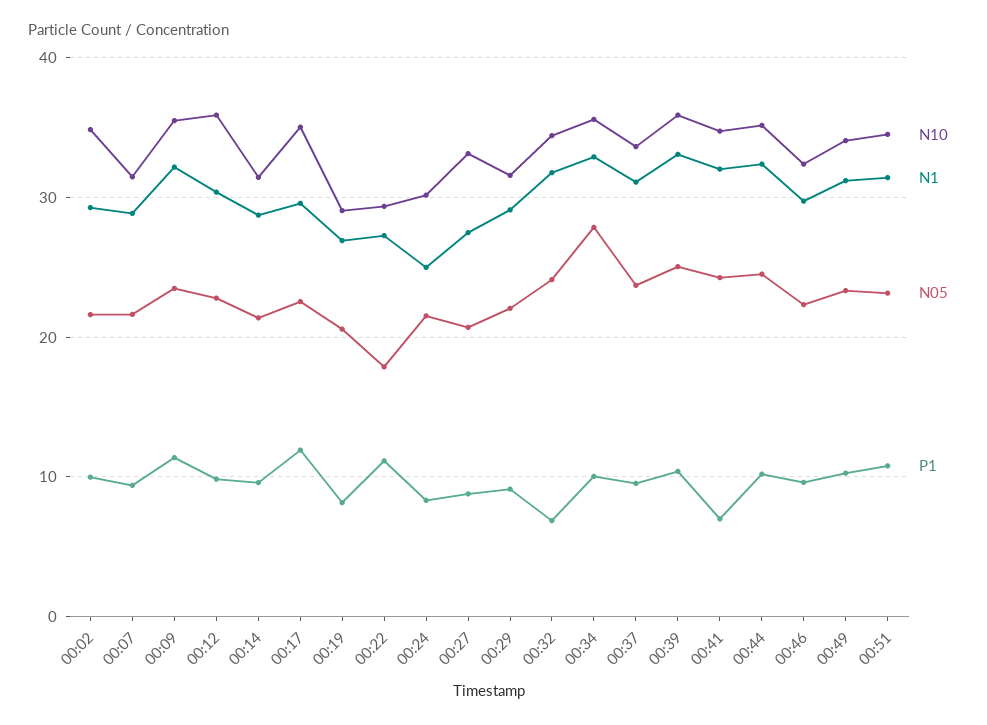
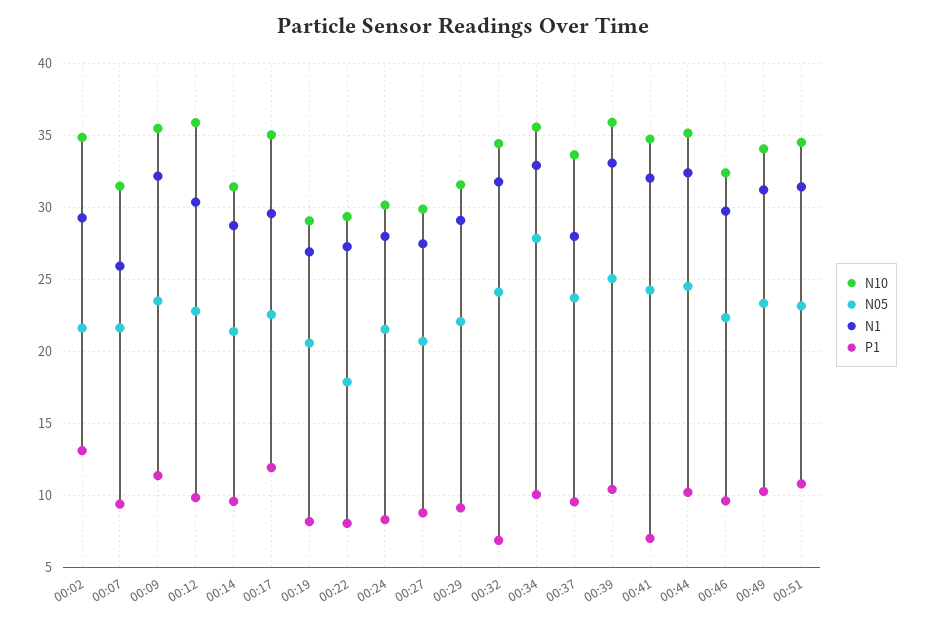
  {
    "N10": {
      "00:02": 35,
      "00:07": 31.5,
      "00:09": 35.5,
      "00:12": 36,
      "00:14": 31.5,
      "00:17": 35,
      "00:19": 29,
      "00:22": 29.5,
      "00:24": 30,
-     "00:27": 33,
+     "00:27": 30,
      "00:29": 31.5,
      "00:32": 34.5,
      "00:34": 35.5,
      "00:37": 33.5,
      "00:39": 36,
      "00:41": 35,
      "00:44": 35,
      "00:46": 32.5,
      "00:49": 34,
      "00:51": 34.5
    },
    "N1": {
      "00:02": 29.5,
-     "00:07": 29,
+     "00:07": 26,
      "00:09": 32,
      "00:12": 30.5,
      "00:14": 28.5,
      "00:17": 29.5,
      "00:19": 27,
      "00:22": 27.5,
-     "00:24": 25,
+     "00:24": 28,
      "00:27": 27.5,
      "00:29": 29,
      "00:32": 32,
      "00:34": 33,
-     "00:37": 31,
+     "00:37": 28,
      "00:39": 33,
      "00:41": 32,
      "00:44": 32.5,
      "00:46": 30,
      "00:49": 31,
      "00:51": 31.5
    },
    "N05": {
      "00:02": 21.5,
      "00:07": 21.5,
      "00:09": 23.5,
      "00:12": 23,
      "00:14": 21.5,
      "00:17": 22.5,
      "00:19": 20.5,
      "00:22": 18,
      "00:24": 21.5,
      "00:27": 20.5,
      "00:29": 22,
      "00:32": 24,
      "00:34": 28,
      "00:37": 23.5,
      "00:39": 25,
      "00:41": 24.5,
      "00:44": 24.5,
      "00:46": 22.5,
      "00:49": 23.5,
      "00:51": 23
    },
    "P1": {
-     "00:02": 10,
+     "00:02": 13,
      "00:07": 9.5,
      "00:09": 11.5,
      "00:12": 10,
      "00:14": 9.5,
      "00:17": 12,
      "00:19": 8,
-     "00:22": 11,
+     "00:22": 8,
      "00:24": 8.5,
      "00:27": 9,
      "00:29": 9,
      "00:32": 7,
      "00:34": 10,
      "00:37": 9.5,
      "00:39": 10.5,
      "00:41": 7,
      "00:44": 10,
      "00:46": 9.5,
      "00:49": 10.5,
      "00:51": 11
    }
  }

